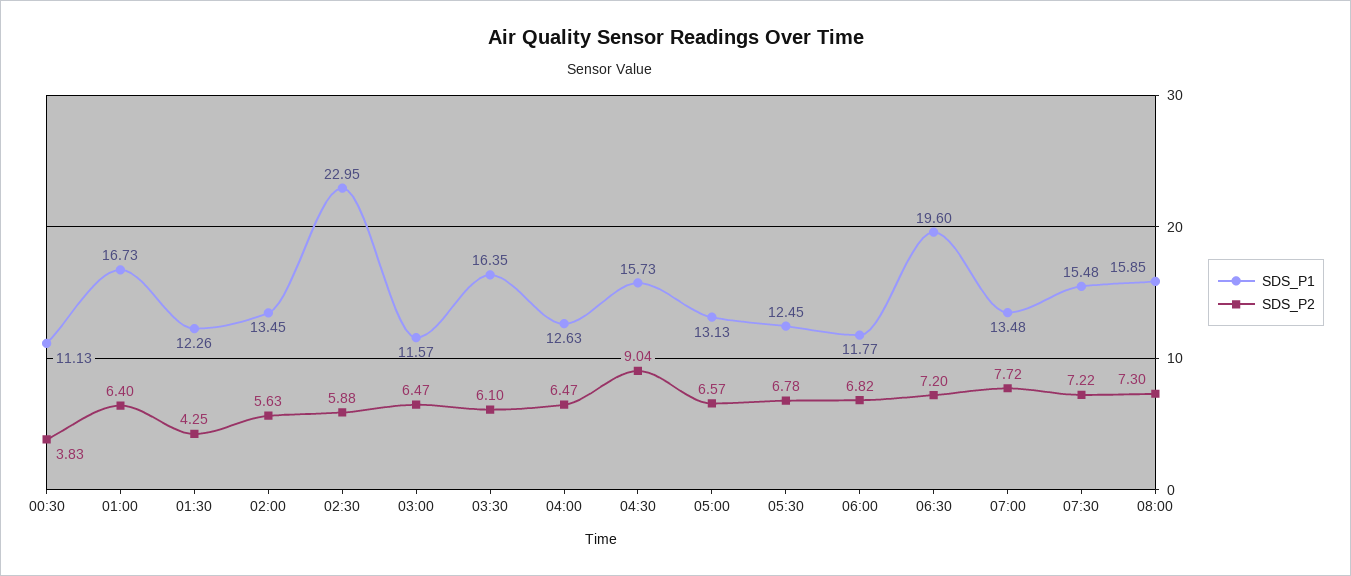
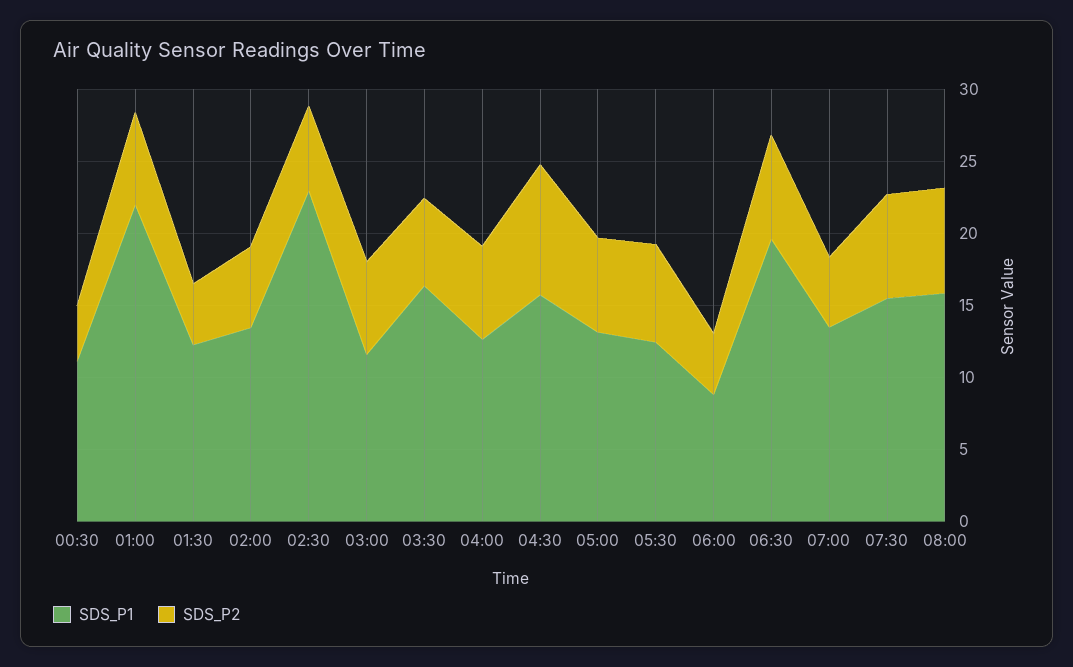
  {
    "SDS_P1": {
      "00:30": 11.13,
-     "01:00": 16.73,
+     "01:00": 22,
      "01:30": 12.26,
      "02:00": 13.45,
      "02:30": 22.95,
      "03:00": 11.57,
      "03:30": 16.35,
      "04:00": 12.63,
      "04:30": 15.73,
      "05:00": 13.13,
      "05:30": 12.45,
-     "06:00": 11.77,
+     "06:00": 9,
      "06:30": 19.6,
      "07:00": 13.48,
      "07:30": 15.48,
      "08:00": 15.85
    },
    "SDS_P2": {
      "00:30": 3.83,
      "01:00": 6.4,
      "01:30": 4.25,
      "02:00": 5.63,
      "02:30": 5.88,
      "03:00": 6.47,
      "03:30": 6.1,
      "04:00": 6.47,
      "04:30": 9.04,
      "05:00": 6.57,
      "05:30": 6.78,
-     "06:00": 6.82,
+     "06:00": 4,
      "06:30": 7.2,
-     "07:00": 7.72,
+     "07:00": 5,
      "07:30": 7.22,
      "08:00": 7.3
    }
  }

